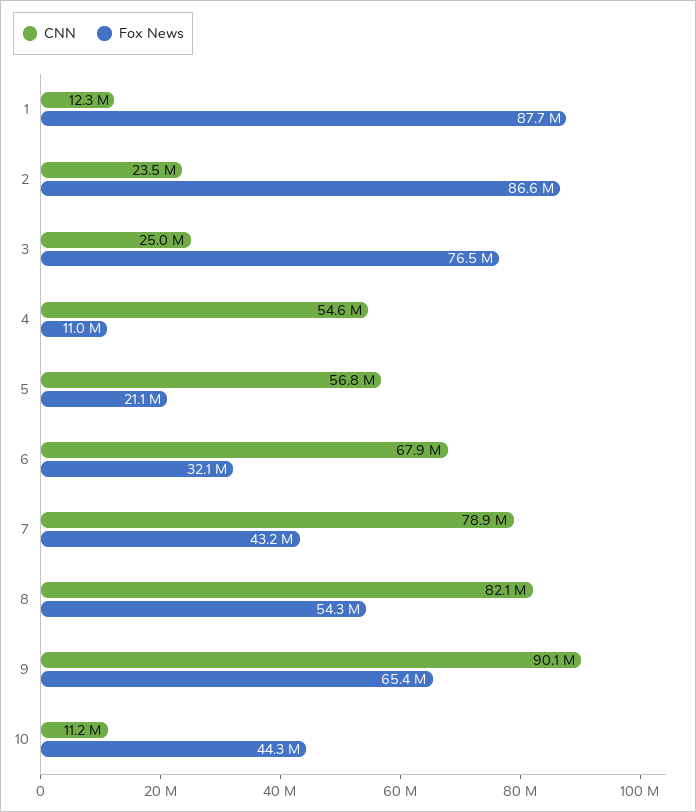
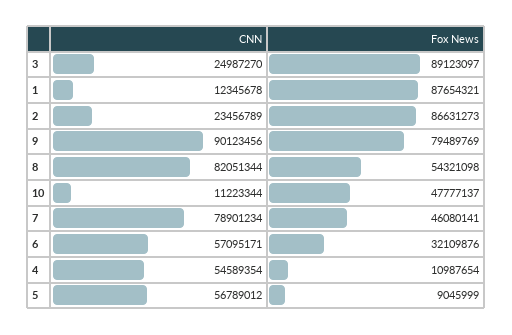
  {
    "CNN": {
      "1": 12345678,
      "2": 23456789,
      "3": 24987270,
      "4": 54589354,
      "5": 56789012,
-     "6": 67900000,
+     "6": 57095171,
      "7": 78901234,
      "8": 82051344,
      "9": 90123456,
      "10": 11223344
    },
    "Fox News": {
      "1": 87654321,
      "2": 86631273,
-     "3": 76500000,
+     "3": 89123097,
      "4": 10987654,
-     "5": 21100000,
+     "5": 9045999,
      "6": 32109876,
-     "7": 43200000,
+     "7": 46080141,
      "8": 54321098,
-     "9": 65400000,
+     "9": 79489769,
-     "10": 44300000
+     "10": 47777137
    }
  }

